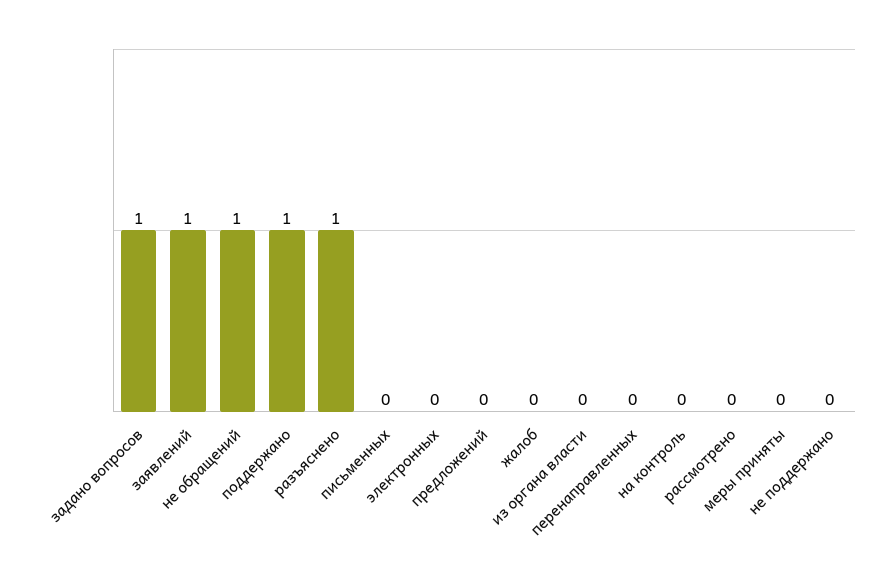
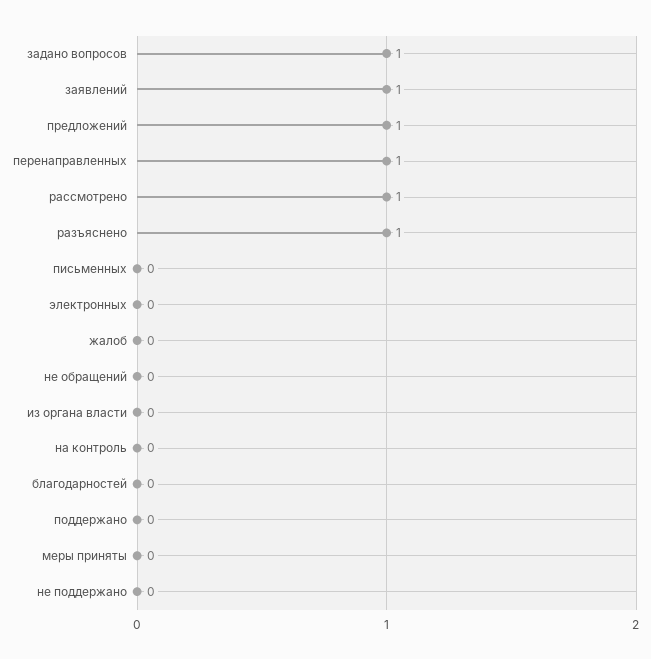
  {
    "задано вопросов": 1,
    "заявлений": 1,
-   "не обращений": 1,
+   "не обращений": 0,
-   "поддержано": 1,
+   "поддержано": 0,
    "разъяснено": 1,
    "письменных": 0,
    "электронных": 0,
-   "предложений": 0,
+   "предложений": 1,
    "жалоб": 0,
    "из органа власти": 0,
-   "перенаправленных": 0,
+   "перенаправленных": 1,
    "на контроль": 0,
-   "рассмотрено": 0,
+   "рассмотрено": 1,
    "меры приняты": 0,
-   "не поддержано": 0
+   "не поддержано": 0,
+   "благодарностей": 0
  }

